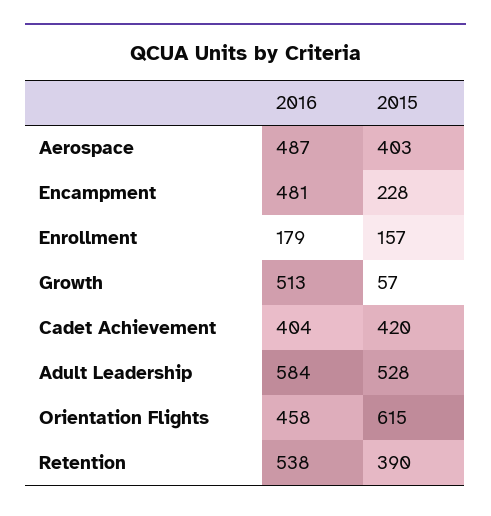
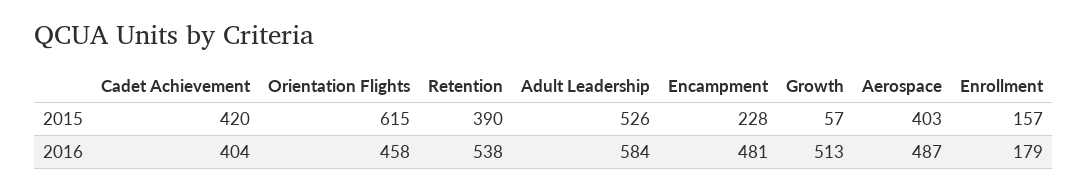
  {
    "2016": {
      "Aerospace": 487,
      "Encampment": 481,
      "Enrollment": 179,
      "Growth": 513,
      "Cadet Achievement": 404,
      "Adult Leadership": 584,
      "Orientation Flights": 458,
      "Retention": 538
    },
    "2015": {
      "Aerospace": 403,
      "Encampment": 228,
      "Enrollment": 157,
      "Growth": 57,
      "Cadet Achievement": 420,
-     "Adult Leadership": 528,
+     "Adult Leadership": 526,
      "Orientation Flights": 615,
      "Retention": 390
    }
  }

